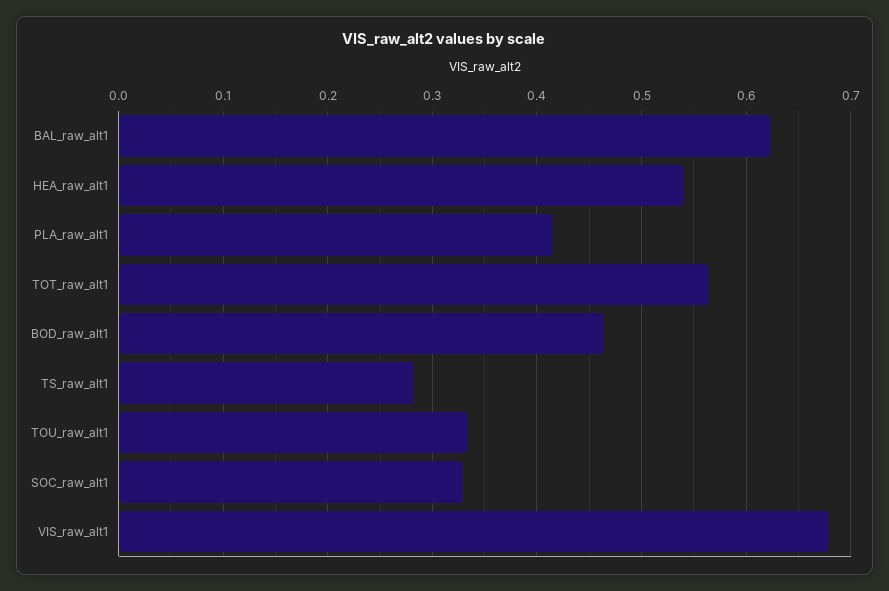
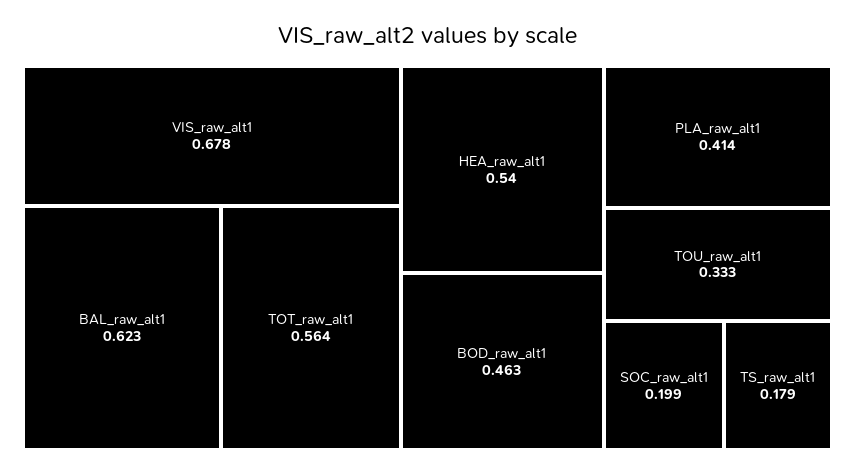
  {
    "BAL_raw_alt1": 0.623,
    "HEA_raw_alt1": 0.54,
    "PLA_raw_alt1": 0.414,
    "TOT_raw_alt1": 0.564,
    "BOD_raw_alt1": 0.463,
-   "TS_raw_alt1": 0.28,
+   "TS_raw_alt1": 0.179,
    "TOU_raw_alt1": 0.333,
-   "SOC_raw_alt1": 0.33,
+   "SOC_raw_alt1": 0.199,
    "VIS_raw_alt1": 0.678
  }

